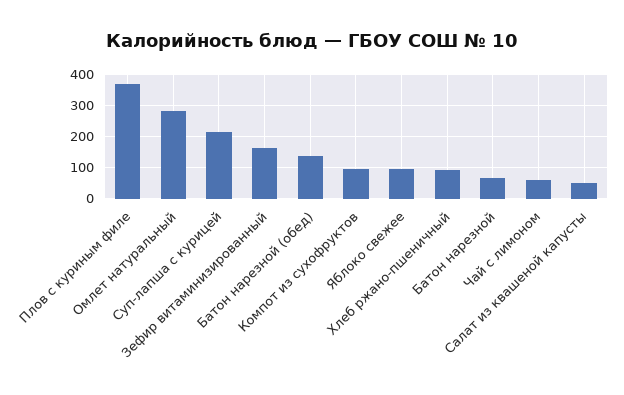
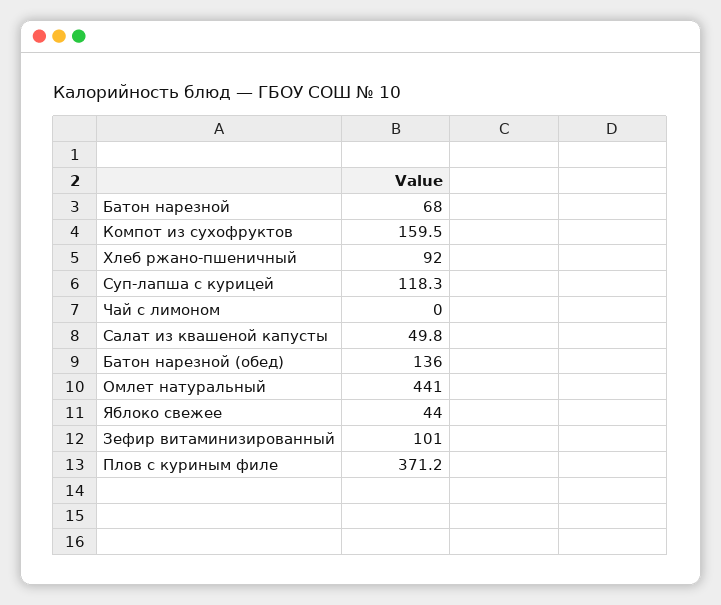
  {
    "Плов с куриным филе": 371.2,
-   "Омлет натуральный": 280,
+   "Омлет натуральный": 441,
-   "Суп-лапша с курицей": 220,
+   "Суп-лапша с курицей": 118.3,
-   "Зефир витаминизированный": 160,
+   "Зефир витаминизированный": 101,
    "Батон нарезной (обед)": 136,
-   "Компот из сухофруктов": 100,
+   "Компот из сухофруктов": 159.5,
-   "Яблоко свежее": 100,
+   "Яблоко свежее": 44,
    "Хлеб ржано-пшеничный": 92,
    "Батон нарезной": 68,
-   "Чай с лимоном": 60,
+   "Чай с лимоном": 0,
    "Салат из квашеной капусты": 49.8
  }

